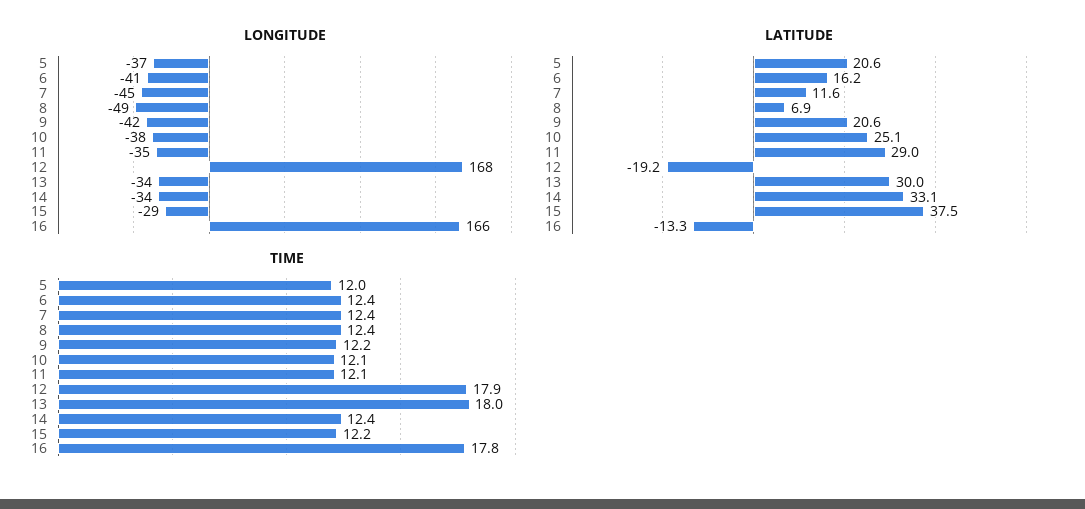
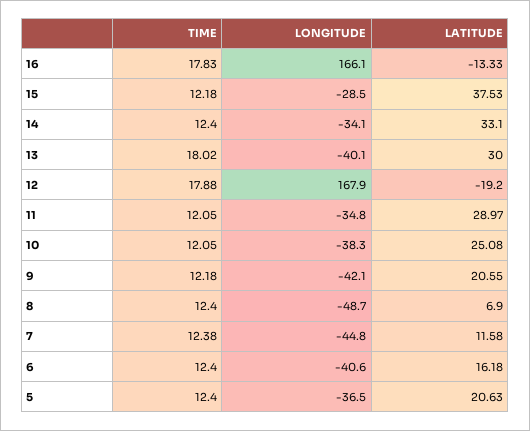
  {
    "LONGITUDE": {
      "5": -36.5,
      "6": -40.6,
      "7": -44.8,
      "8": -48.7,
      "9": -42.1,
      "10": -38.3,
      "11": -34.8,
      "12": 167.9,
-     "13": -34,
+     "13": -40.1,
      "14": -34.1,
      "15": -28.5,
      "16": 166.1
    },
    "LATITUDE": {
      "5": 20.63,
      "6": 16.18,
      "7": 11.58,
      "8": 6.9,
      "9": 20.55,
      "10": 25.08,
      "11": 28.97,
      "12": -19.2,
      "13": 30,
      "14": 33.1,
      "15": 37.53,
      "16": -13.33
    },
    "TIME": {
-     "5": 12,
+     "5": 12.4,
      "6": 12.4,
      "7": 12.38,
      "8": 12.4,
      "9": 12.18,
      "10": 12.05,
      "11": 12.05,
      "12": 17.88,
      "13": 18.02,
      "14": 12.4,
      "15": 12.18,
      "16": 17.83
    }
  }

